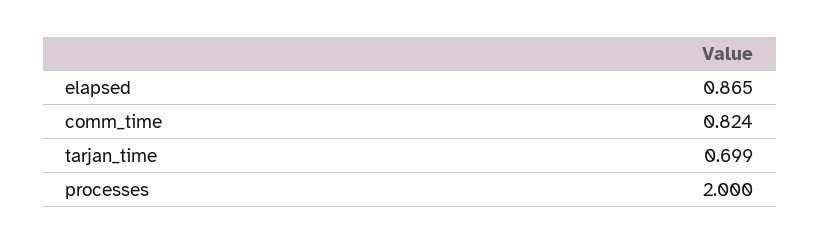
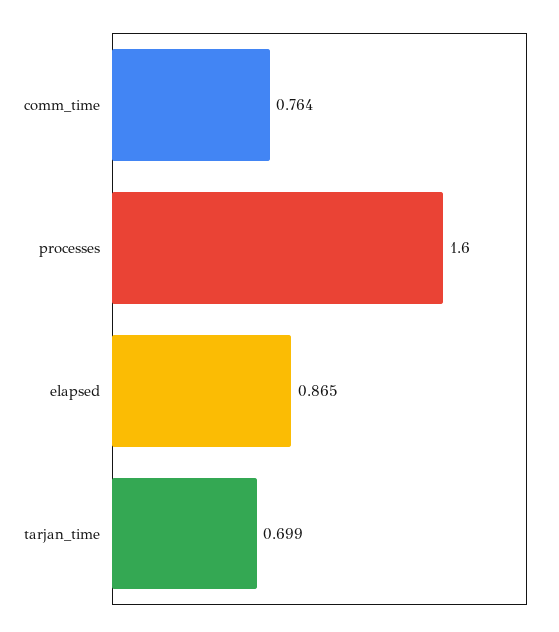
  {
    "elapsed": 0.865,
-   "comm_time": 0.824,
+   "comm_time": 0.764,
    "tarjan_time": 0.699,
-   "processes": 2
+   "processes": 1.6
  }

